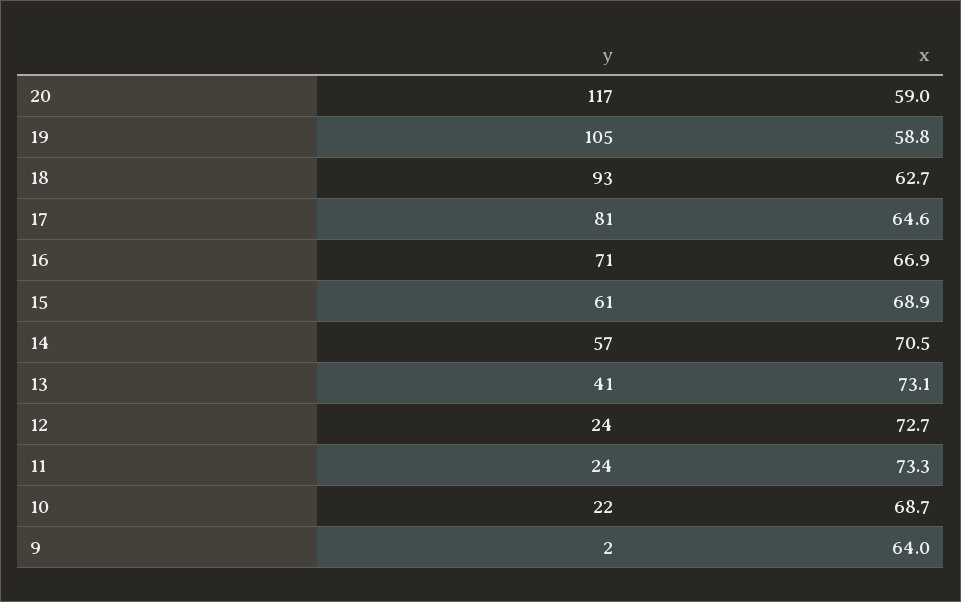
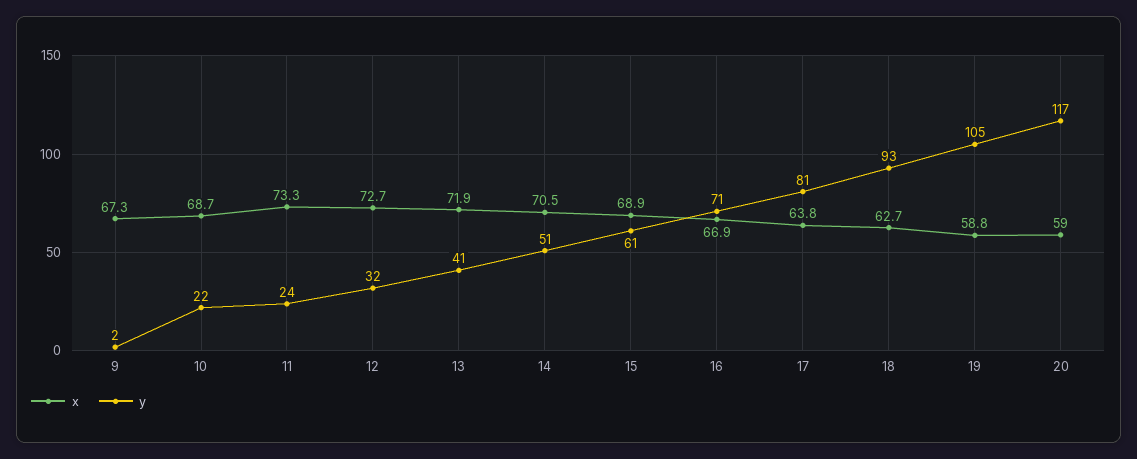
  {
    "y": {
      "20": 117,
      "19": 105,
      "18": 93,
      "17": 81,
      "16": 71,
      "15": 61,
-     "14": 57,
+     "14": 51,
      "13": 41,
-     "12": 24,
+     "12": 32,
      "11": 24,
      "10": 22,
      "9": 2
    },
    "x": {
      "20": 59,
      "19": 58.8,
      "18": 62.7,
-     "17": 64.6,
+     "17": 63.8,
      "16": 66.9,
      "15": 68.9,
      "14": 70.5,
-     "13": 73.1,
+     "13": 71.9,
      "12": 72.7,
      "11": 73.3,
      "10": 68.7,
-     "9": 64
+     "9": 67.3
    }
  }

